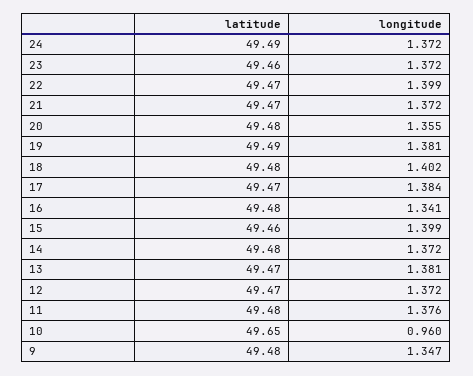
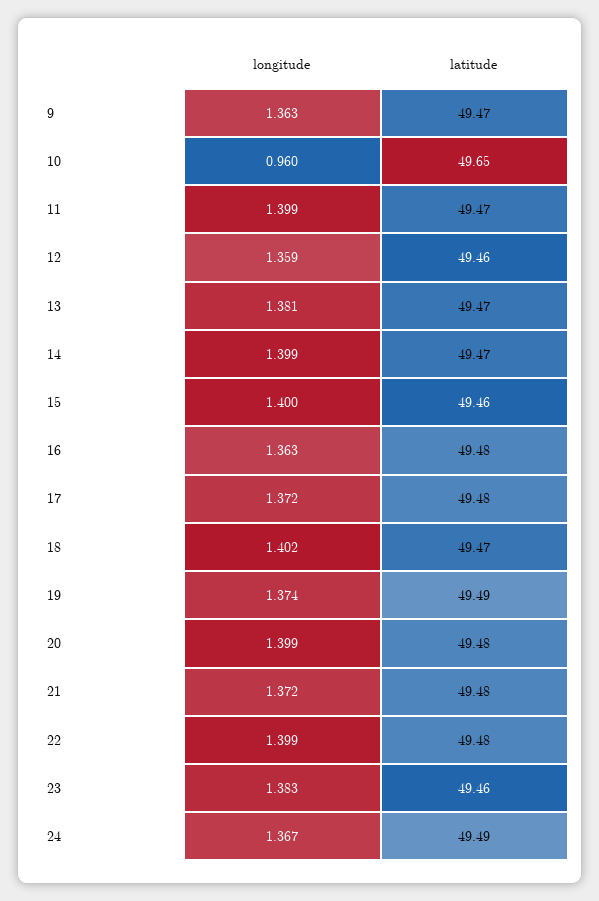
  {
    "latitude": {
      "24": 49.49,
      "23": 49.46,
-     "22": 49.47,
+     "22": 49.48,
-     "21": 49.47,
+     "21": 49.48,
      "20": 49.48,
      "19": 49.49,
-     "18": 49.48,
+     "18": 49.47,
-     "17": 49.47,
+     "17": 49.48,
      "16": 49.48,
      "15": 49.46,
-     "14": 49.48,
+     "14": 49.47,
      "13": 49.47,
-     "12": 49.47,
+     "12": 49.46,
-     "11": 49.48,
+     "11": 49.47,
      "10": 49.65,
-     "9": 49.48
+     "9": 49.47
    },
    "longitude": {
-     "24": 1.372,
+     "24": 1.367,
-     "23": 1.372,
+     "23": 1.383,
      "22": 1.399,
      "21": 1.372,
-     "20": 1.355,
+     "20": 1.399,
-     "19": 1.381,
+     "19": 1.374,
      "18": 1.402,
-     "17": 1.384,
+     "17": 1.372,
-     "16": 1.341,
+     "16": 1.363,
-     "15": 1.399,
+     "15": 1.4,
-     "14": 1.372,
+     "14": 1.399,
      "13": 1.381,
-     "12": 1.372,
+     "12": 1.359,
-     "11": 1.376,
+     "11": 1.399,
      "10": 0.96,
-     "9": 1.347
+     "9": 1.363
    }
  }

